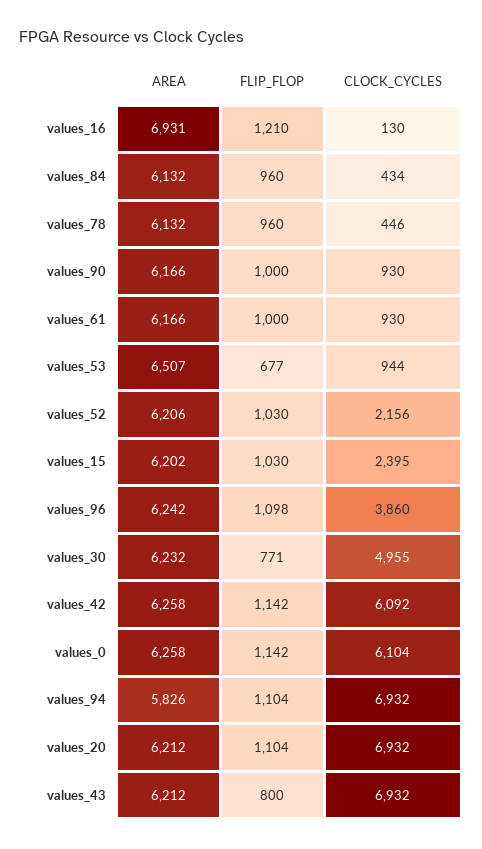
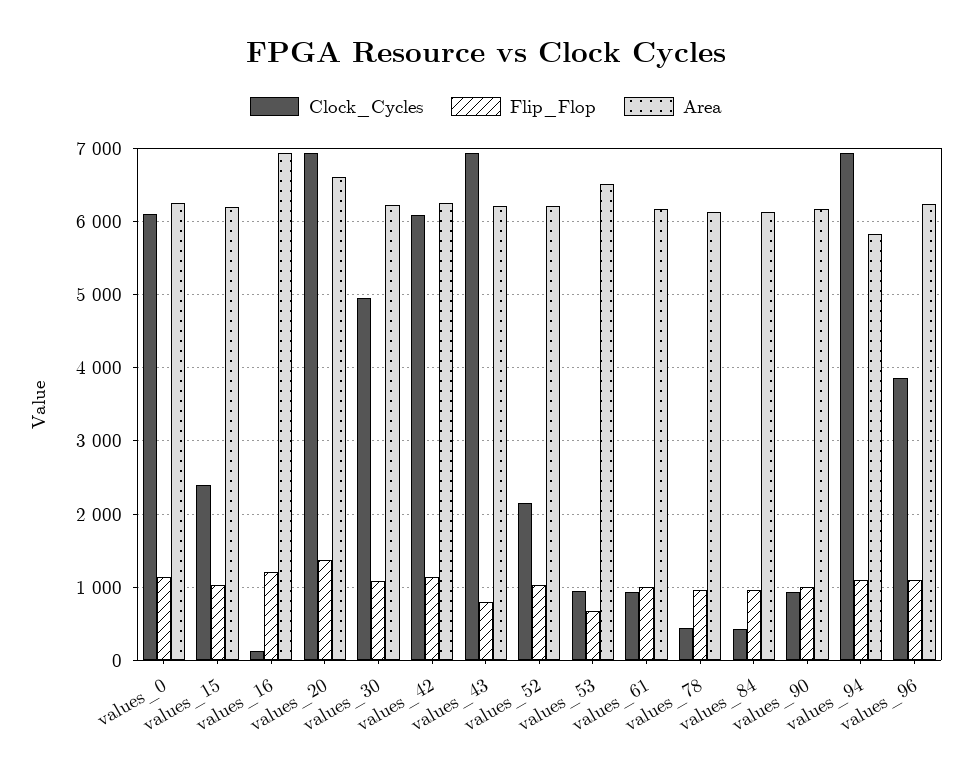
  {
    "AREA": {
      "values_16": 6931,
      "values_84": 6132,
      "values_78": 6132,
      "values_90": 6166,
      "values_61": 6166,
      "values_53": 6507,
      "values_52": 6206,
      "values_15": 6202,
      "values_96": 6242,
      "values_30": 6232,
      "values_42": 6258,
      "values_0": 6258,
      "values_94": 5826,
-     "values_20": 6212,
+     "values_20": 6600,
      "values_43": 6212
    },
    "FLIP_FLOP": {
      "values_16": 1210,
      "values_84": 960,
      "values_78": 960,
      "values_90": 1000,
      "values_61": 1000,
      "values_53": 677,
      "values_52": 1030,
      "values_15": 1030,
      "values_96": 1098,
-     "values_30": 771,
+     "values_30": 1100,
      "values_42": 1142,
      "values_0": 1142,
      "values_94": 1104,
-     "values_20": 1104,
+     "values_20": 1400,
      "values_43": 800
    },
    "CLOCK_CYCLES": {
      "values_16": 130,
      "values_84": 434,
      "values_78": 446,
      "values_90": 930,
      "values_61": 930,
      "values_53": 944,
      "values_52": 2156,
      "values_15": 2395,
      "values_96": 3860,
      "values_30": 4955,
      "values_42": 6092,
      "values_0": 6104,
      "values_94": 6932,
      "values_20": 6932,
      "values_43": 6932
    }
  }

